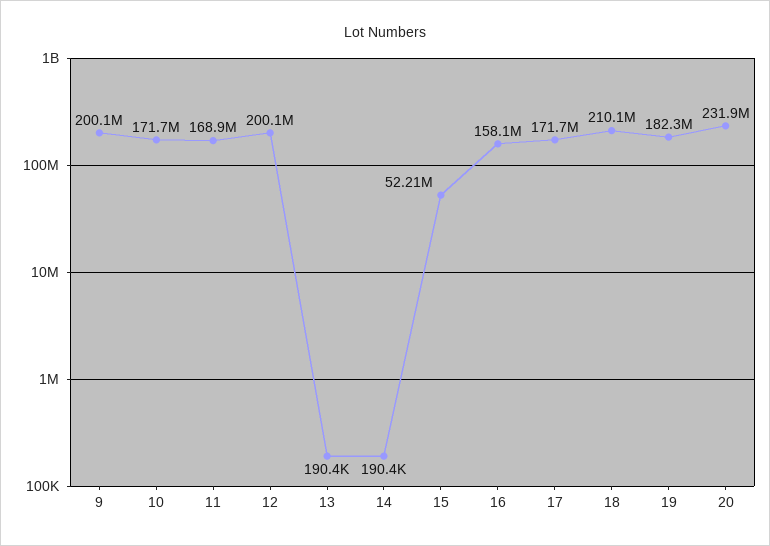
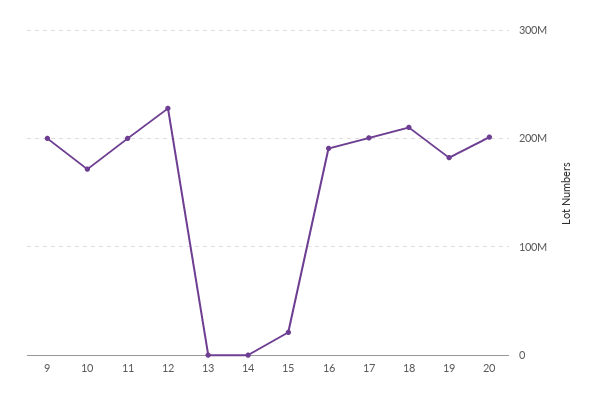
  {
    "9": 200100000,
    "10": 171700000,
-   "11": 168900000,
+   "11": 200000000,
-   "12": 200100000,
+   "12": 230000000,
    "13": 190400,
    "14": 190400,
-   "15": 52210000,
+   "15": 20000000,
-   "16": 158100000,
+   "16": 190000000,
-   "17": 171700000,
+   "17": 200000000,
    "18": 210100000,
    "19": 182300000,
-   "20": 231900000
+   "20": 200000000
  }

